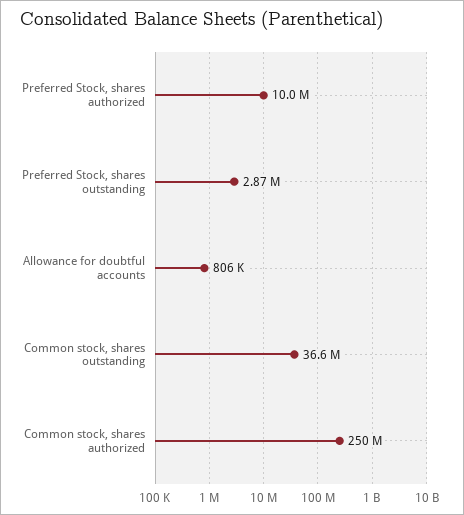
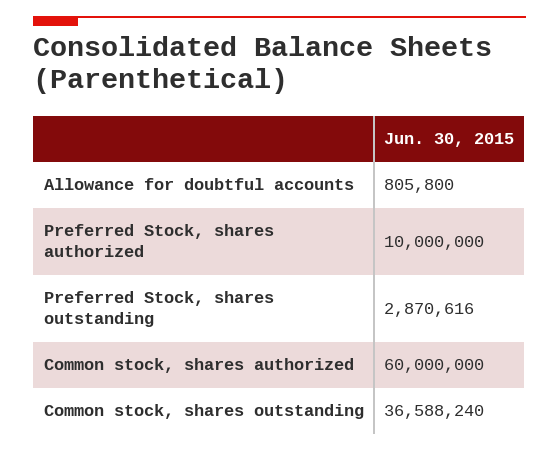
  {
    "Preferred Stock, shares authorized": 10000000,
    "Preferred Stock, shares outstanding": 2870616,
    "Allowance for doubtful accounts": 805800,
    "Common stock, shares outstanding": 36588240,
-   "Common stock, shares authorized": 250000000
+   "Common stock, shares authorized": 60000000
  }

